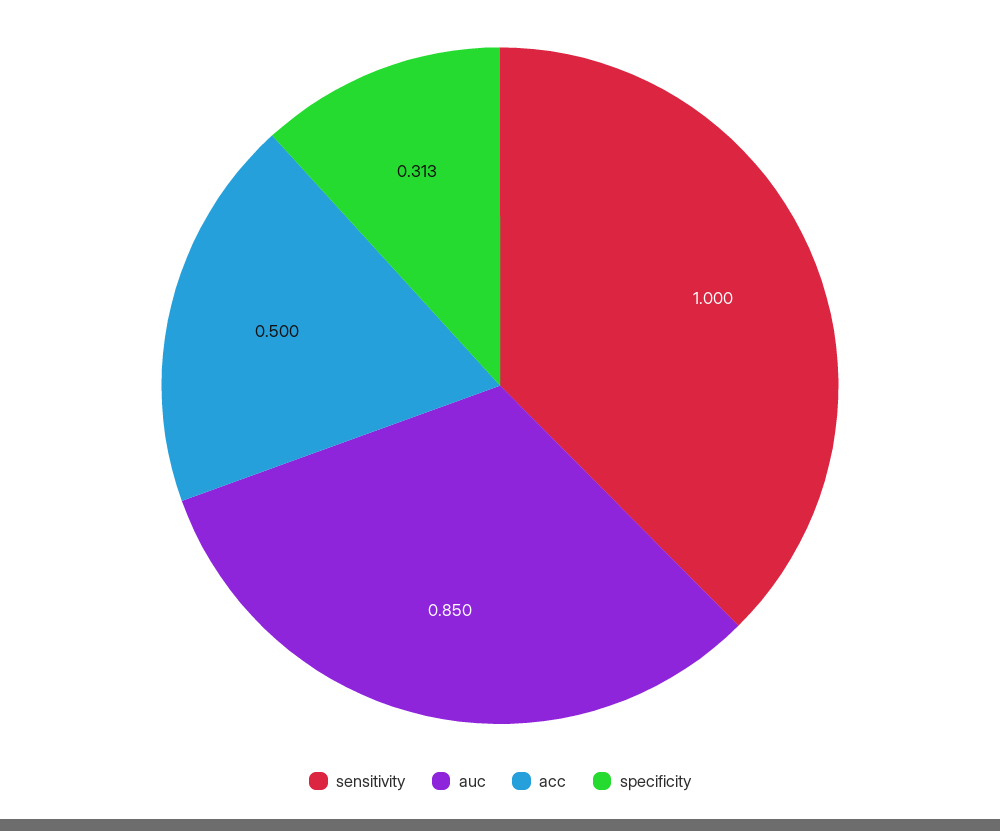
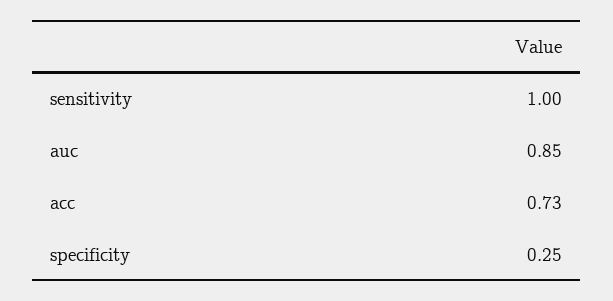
  {
    "sensitivity": 1,
    "auc": 0.85,
-   "acc": 0.5,
+   "acc": 0.73,
-   "specificity": 0.313
+   "specificity": 0.25
  }

